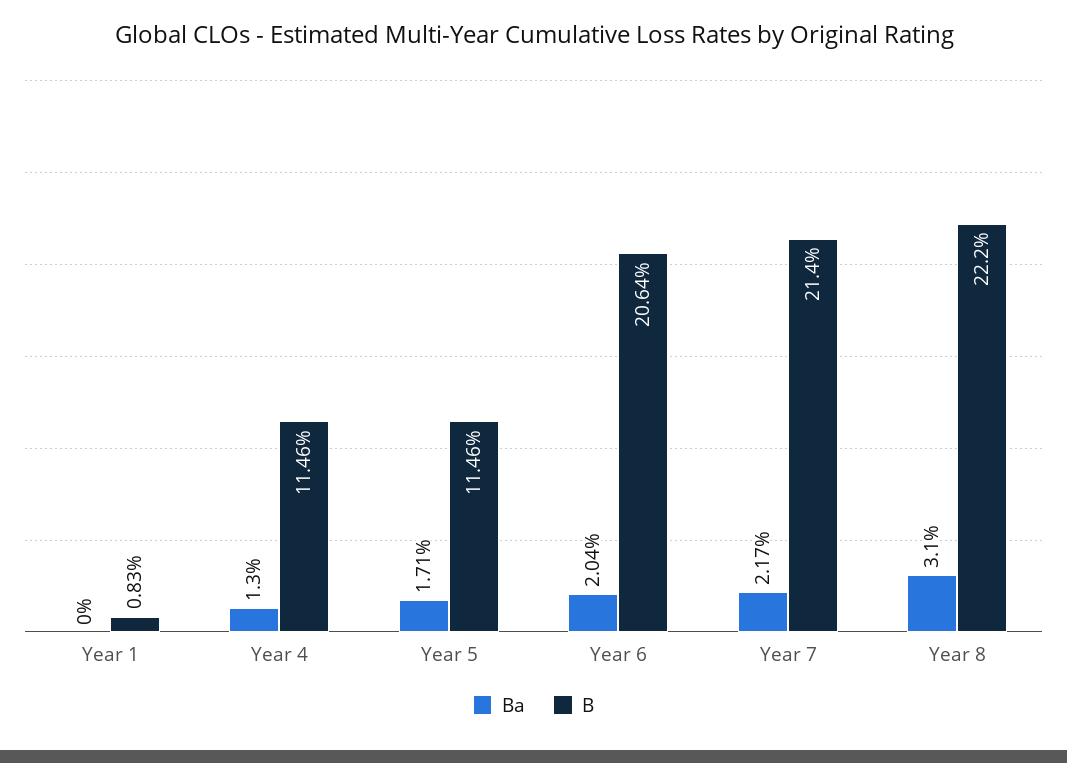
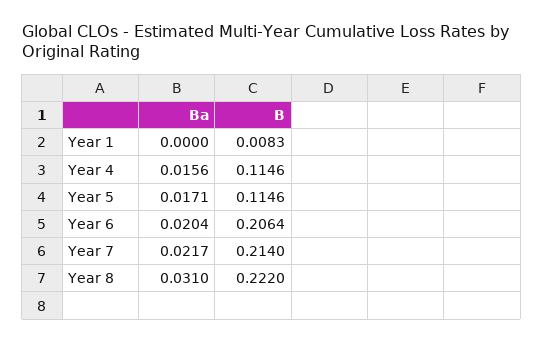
  {
    "Ba": {
      "Year 1": 0,
-     "Year 4": 0.013,
+     "Year 4": 0.0156,
      "Year 5": 0.0171,
      "Year 6": 0.0204,
      "Year 7": 0.0217,
      "Year 8": 0.031
    },
    "B": {
      "Year 1": 0.0083,
      "Year 4": 0.1146,
      "Year 5": 0.1146,
      "Year 6": 0.2064,
      "Year 7": 0.214,
      "Year 8": 0.222
    }
  }

